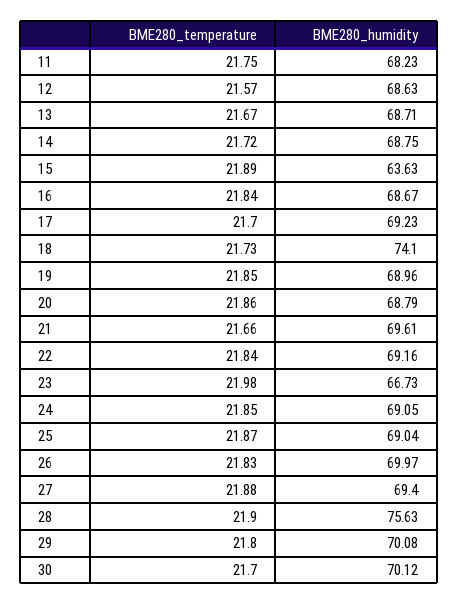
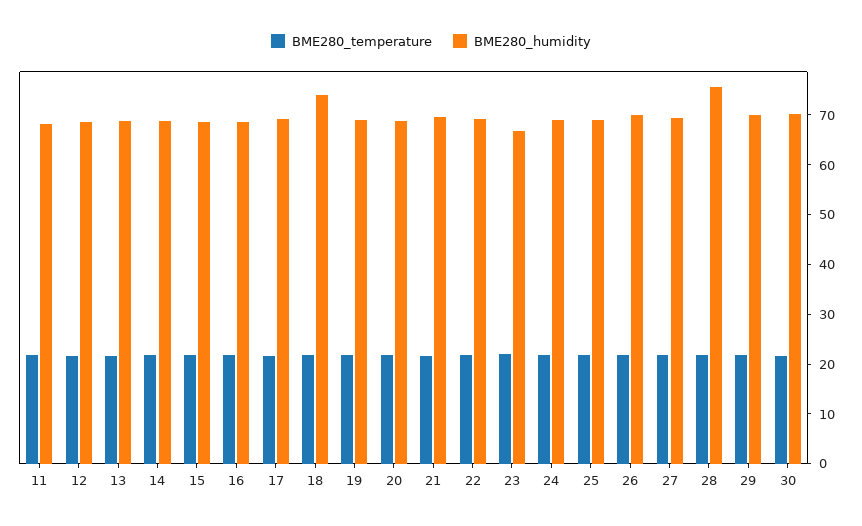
  {
    "BME280_temperature": {
      "11": 21.75,
      "12": 21.57,
      "13": 21.67,
      "14": 21.72,
      "15": 21.89,
      "16": 21.84,
      "17": 21.7,
      "18": 21.73,
      "19": 21.85,
      "20": 21.86,
      "21": 21.66,
      "22": 21.84,
      "23": 21.98,
      "24": 21.85,
      "25": 21.87,
      "26": 21.83,
      "27": 21.88,
      "28": 21.9,
      "29": 21.8,
      "30": 21.7
    },
    "BME280_humidity": {
      "11": 68.23,
      "12": 68.63,
      "13": 68.71,
      "14": 68.75,
-     "15": 63.63,
+     "15": 68,
      "16": 68.67,
      "17": 69.23,
      "18": 74.1,
      "19": 68.96,
      "20": 68.79,
      "21": 69.61,
      "22": 69.16,
      "23": 66.73,
      "24": 69.05,
      "25": 69.04,
      "26": 69.97,
      "27": 69.4,
      "28": 75.63,
      "29": 70.08,
      "30": 70.12
    }
  }

